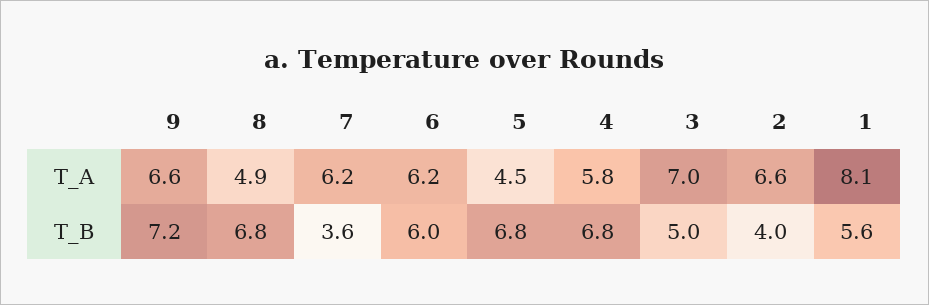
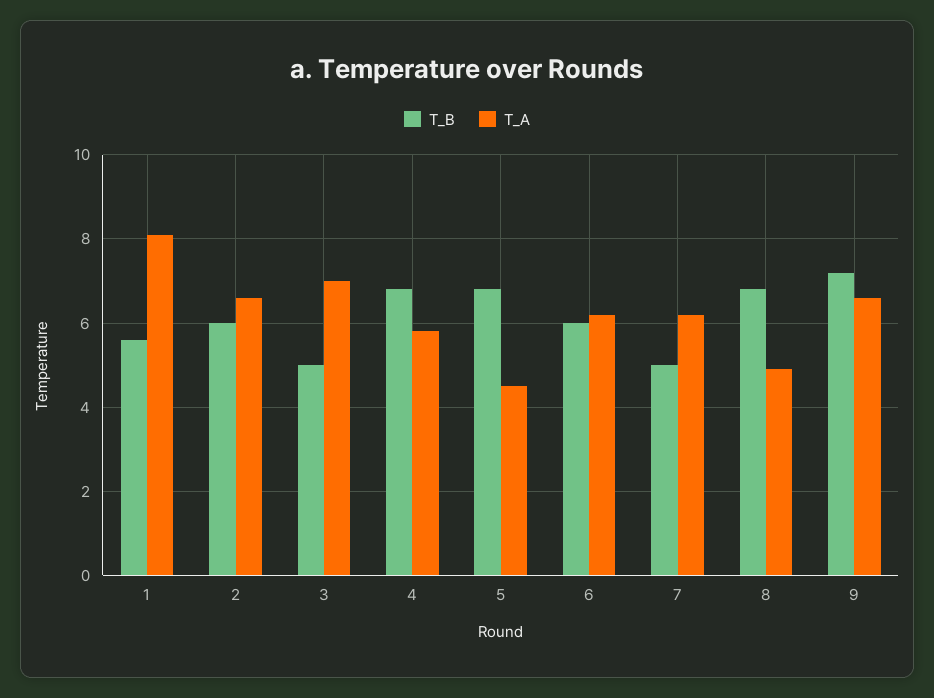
  {
    "T_A": {
      "9": 6.6,
      "8": 4.9,
      "7": 6.2,
      "6": 6.2,
      "5": 4.5,
      "4": 5.8,
      "3": 7,
      "2": 6.6,
      "1": 8.1
    },
    "T_B": {
      "9": 7.2,
      "8": 6.8,
-     "7": 3.6,
+     "7": 5,
      "6": 6,
      "5": 6.8,
      "4": 6.8,
      "3": 5,
-     "2": 4,
+     "2": 6,
      "1": 5.6
    }
  }

